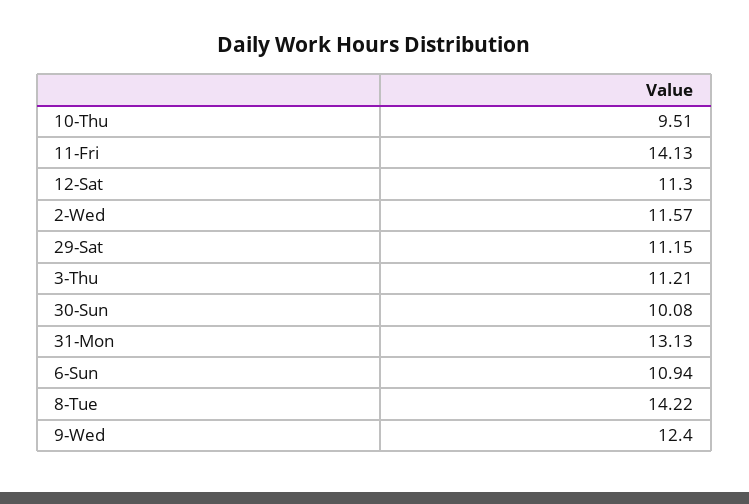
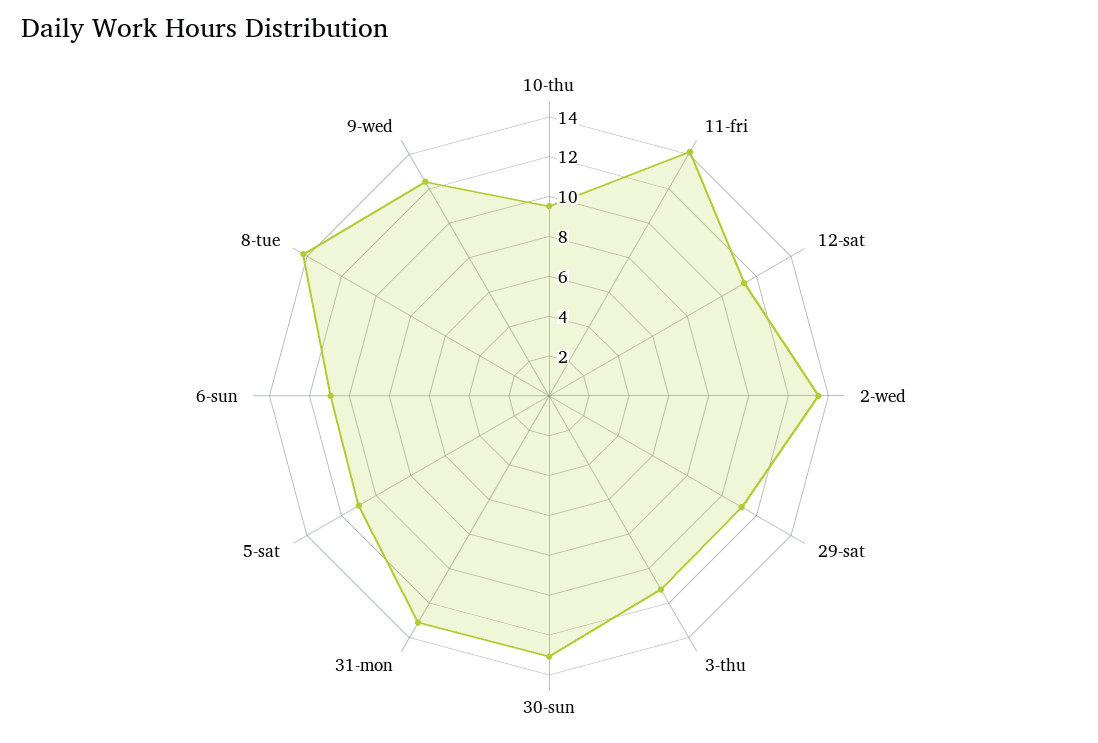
  {
    "10-Thu": 9.51,
    "11-Fri": 14.13,
    "12-Sat": 11.3,
-   "2-Wed": 11.57,
+   "2-Wed": 13.5,
    "29-Sat": 11.15,
    "3-Thu": 11.21,
-   "30-Sun": 10.08,
+   "30-Sun": 13,
    "31-Mon": 13.13,
    "6-Sun": 10.94,
    "8-Tue": 14.22,
-   "9-Wed": 12.4
+   "9-Wed": 12.4,
+   "5-sat": 11
  }

